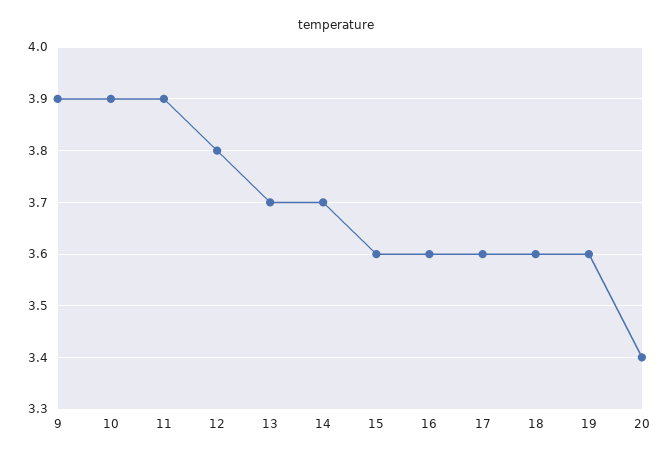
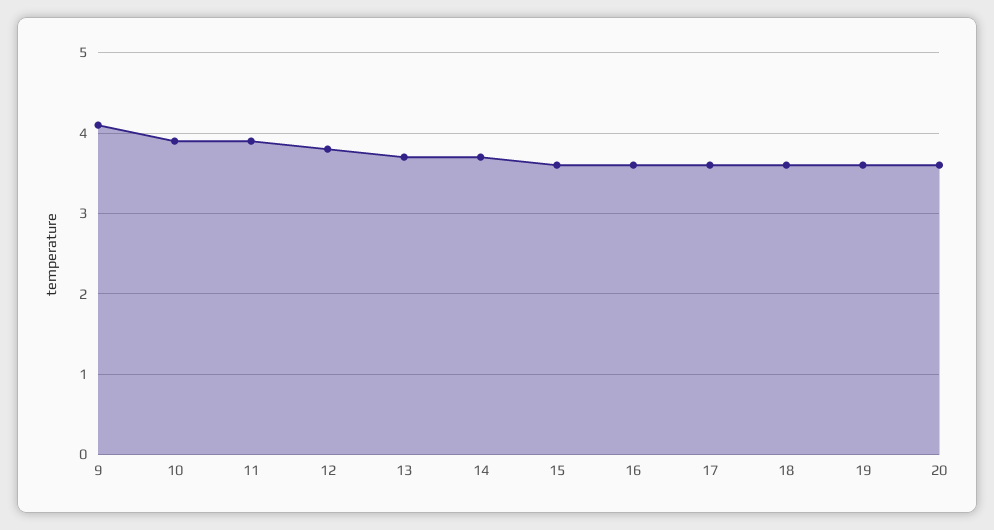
  {
-   "9": 3.9,
+   "9": 4.1,
    "10": 3.9,
    "11": 3.9,
    "12": 3.8,
    "13": 3.7,
    "14": 3.7,
    "15": 3.6,
    "16": 3.6,
    "17": 3.6,
    "18": 3.6,
    "19": 3.6,
-   "20": 3.4
+   "20": 3.6
  }

